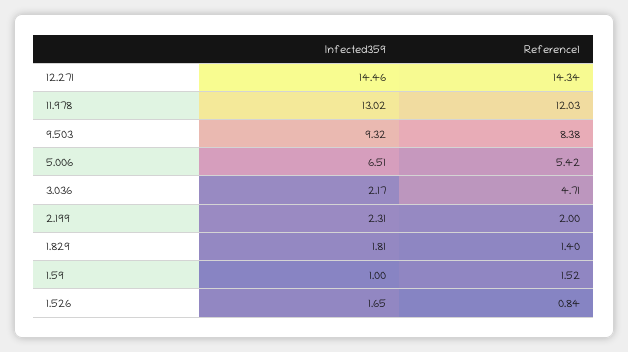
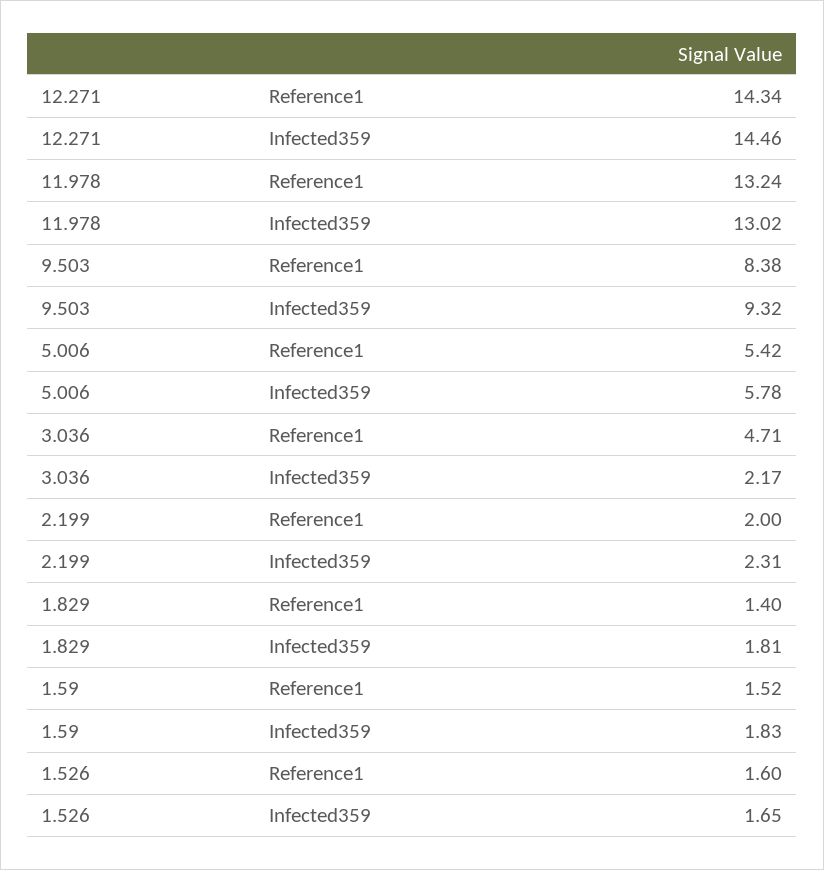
  {
    "Infected359": {
      "12.271": 14.46,
      "11.978": 13.02,
      "9.503": 9.32,
-     "5.006": 6.51,
+     "5.006": 5.78,
      "3.036": 2.17,
      "2.199": 2.31,
      "1.829": 1.81,
-     "1.59": 1,
+     "1.59": 1.83,
      "1.526": 1.65
    },
    "Reference1": {
      "12.271": 14.34,
-     "11.978": 12.03,
+     "11.978": 13.24,
      "9.503": 8.38,
      "5.006": 5.42,
      "3.036": 4.71,
      "2.199": 2,
      "1.829": 1.4,
      "1.59": 1.52,
-     "1.526": 0.84
+     "1.526": 1.6
    }
  }

